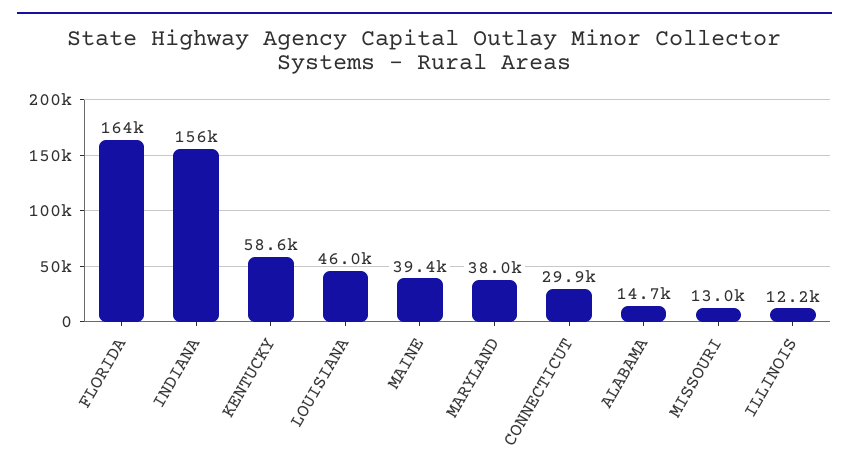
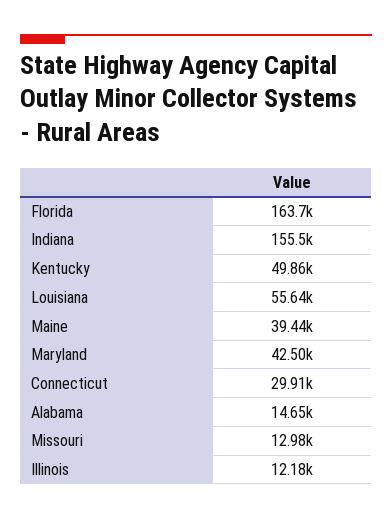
  {
    "FLORIDA": 163700,
    "INDIANA": 155500,
-   "KENTUCKY": 58600,
+   "KENTUCKY": 49860,
-   "LOUISIANA": 46000,
+   "LOUISIANA": 55640,
    "MAINE": 39440,
-   "MARYLAND": 38000,
+   "MARYLAND": 42500,
    "CONNECTICUT": 29910,
    "ALABAMA": 14650,
    "MISSOURI": 12980,
    "ILLINOIS": 12180
  }

